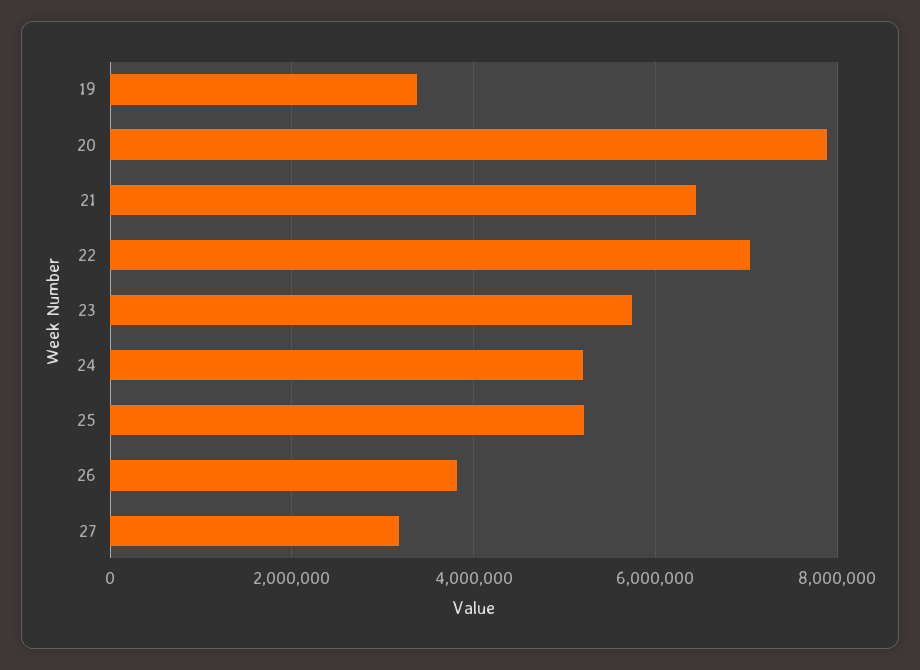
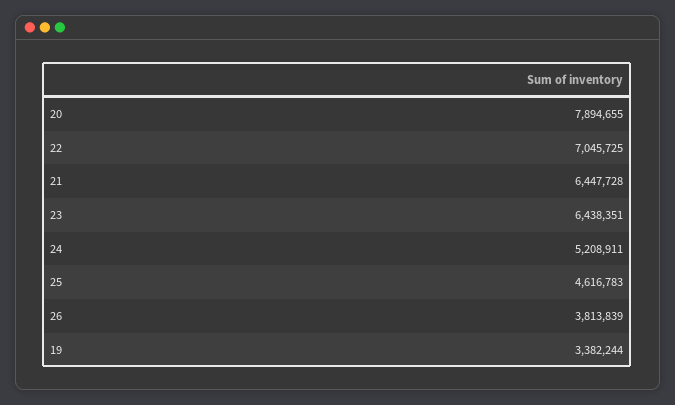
  {
    "19": 3382244,
    "20": 7894655,
    "21": 6447728,
    "22": 7045725,
-   "23": 5800000,
+   "23": 6438351,
    "24": 5208911,
-   "25": 5200000,
+   "25": 4616783,
-   "26": 3813839,
+   "26": 3813839
-   "27": 3200000
  }

